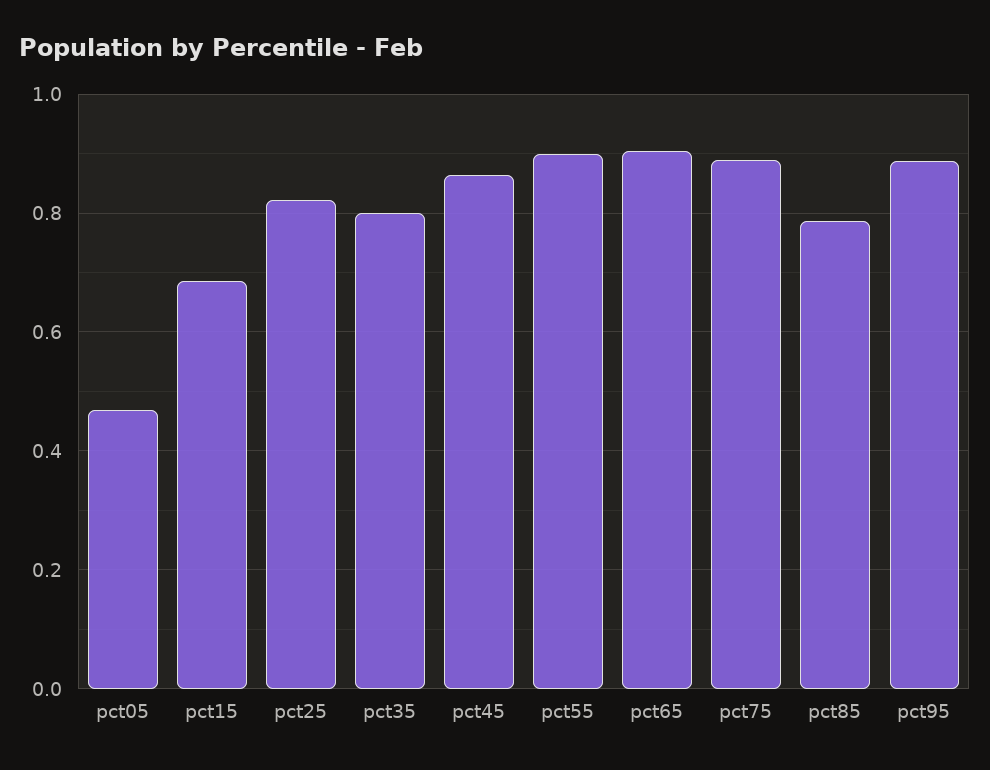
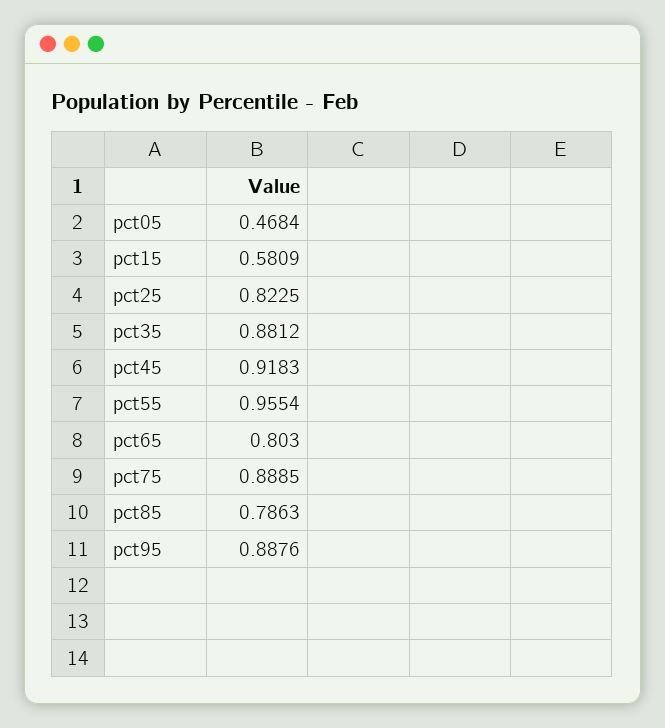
  {
    "pct05": 0.4684,
-   "pct15": 0.68,
+   "pct15": 0.5809,
    "pct25": 0.8225,
-   "pct35": 0.8,
+   "pct35": 0.8812,
-   "pct45": 0.86,
+   "pct45": 0.9183,
-   "pct55": 0.9,
+   "pct55": 0.9554,
-   "pct65": 0.9,
+   "pct65": 0.803,
    "pct75": 0.8885,
    "pct85": 0.7863,
    "pct95": 0.8876
  }

